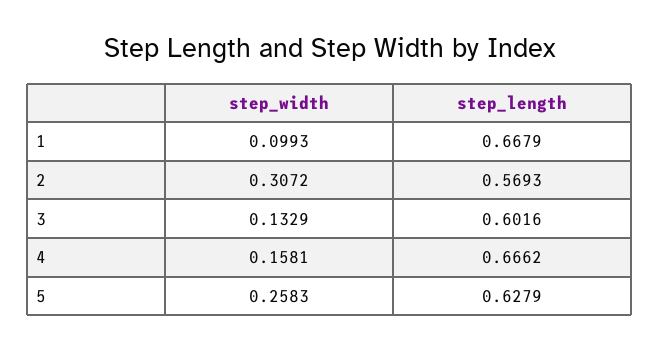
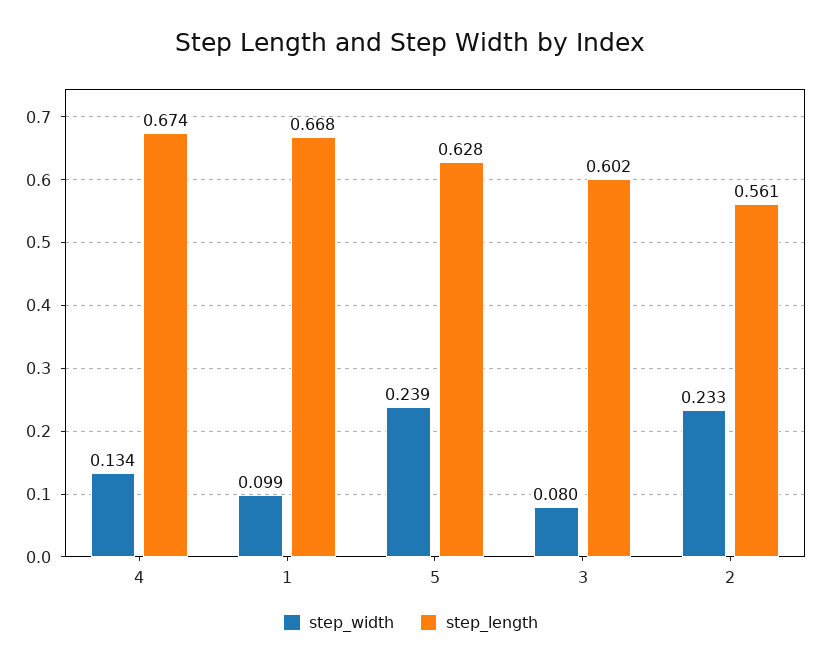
  {
    "step_width": {
      "1": 0.0993,
-     "2": 0.3072,
+     "2": 0.233,
-     "3": 0.1329,
+     "3": 0.08,
-     "4": 0.1581,
+     "4": 0.134,
-     "5": 0.2583
+     "5": 0.239
    },
    "step_length": {
      "1": 0.6679,
-     "2": 0.5693,
+     "2": 0.561,
      "3": 0.6016,
-     "4": 0.6662,
+     "4": 0.674,
      "5": 0.6279
    }
  }

